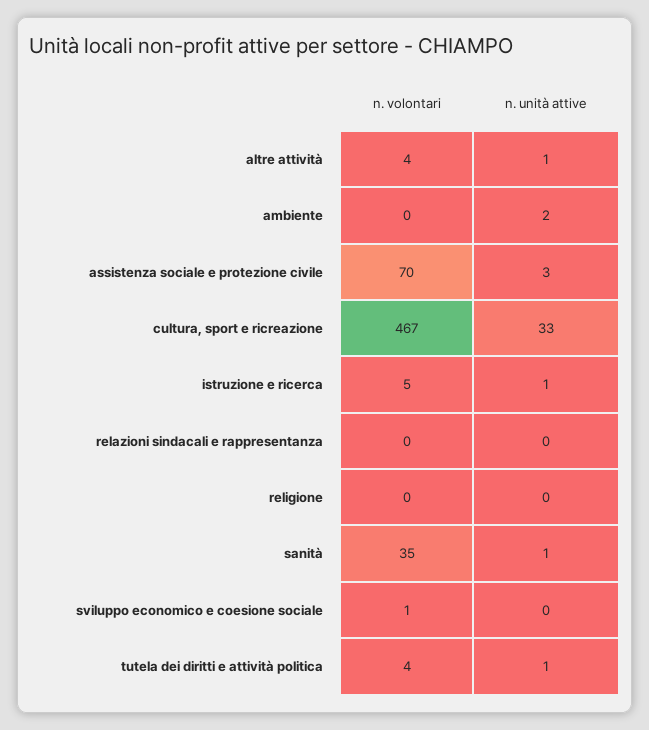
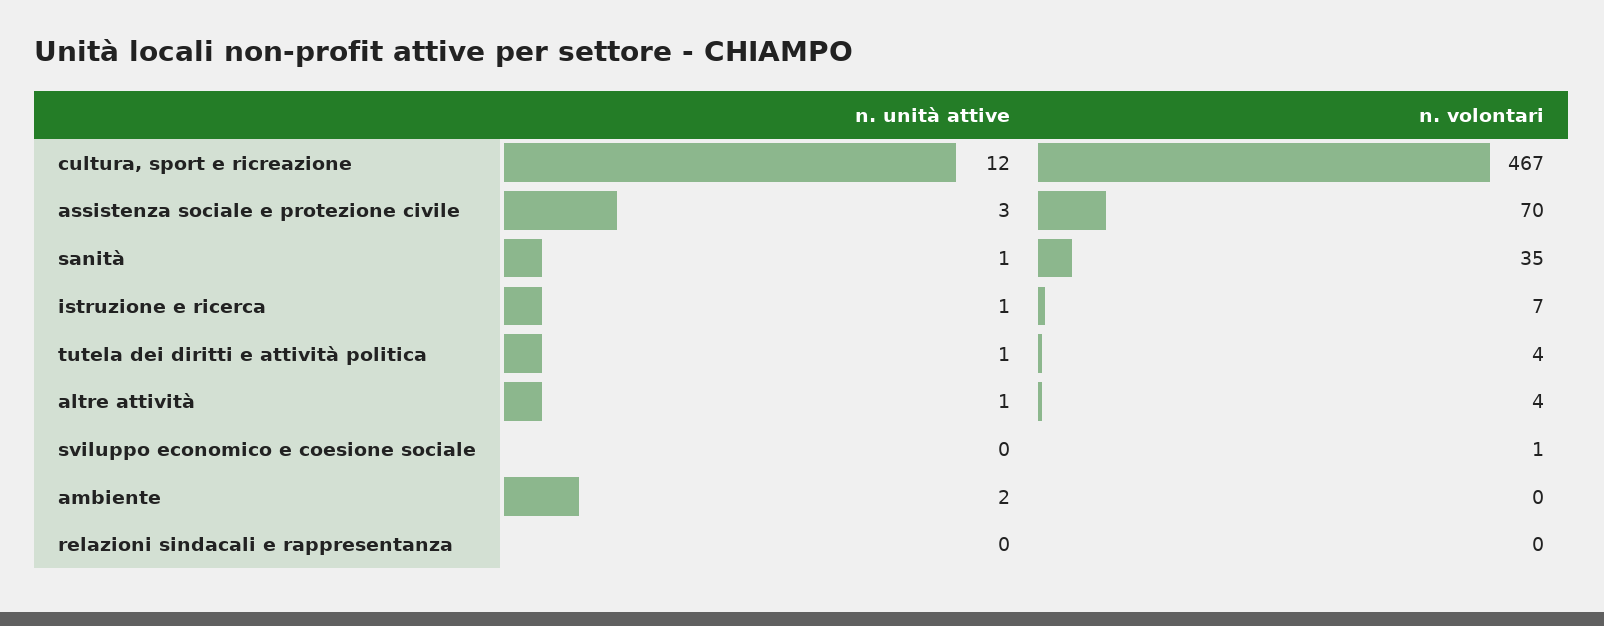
  {
    "n. volontari": {
      "altre attività": 4,
      "ambiente": 0,
      "assistenza sociale e protezione civile": 70,
      "cultura, sport e ricreazione": 467,
-     "istruzione e ricerca": 5,
+     "istruzione e ricerca": 7,
      "relazioni sindacali e rappresentanza": 0,
-     "religione": 0,
      "sanità": 35,
      "sviluppo economico e coesione sociale": 1,
      "tutela dei diritti e attività politica": 4
    },
    "n. unità attive": {
      "altre attività": 1,
      "ambiente": 2,
      "assistenza sociale e protezione civile": 3,
-     "cultura, sport e ricreazione": 33,
+     "cultura, sport e ricreazione": 12,
      "istruzione e ricerca": 1,
      "relazioni sindacali e rappresentanza": 0,
-     "religione": 0,
      "sanità": 1,
      "sviluppo economico e coesione sociale": 0,
      "tutela dei diritti e attività politica": 1
    }
  }

